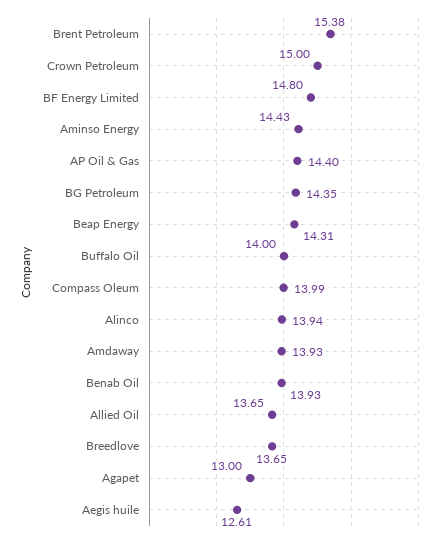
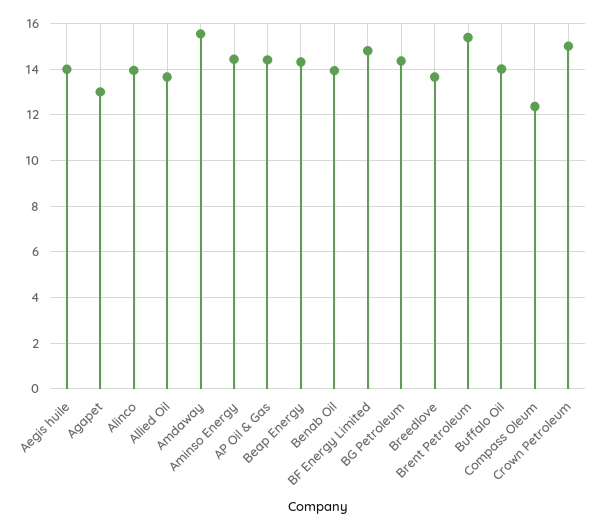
  {
    "Brent Petroleum": 15.38,
    "Crown Petroleum": 15,
    "BF Energy Limited": 14.8,
    "Aminso Energy": 14.43,
    "AP Oil & Gas": 14.4,
    "BG Petroleum": 14.35,
    "Beap Energy": 14.31,
    "Buffalo Oil": 14,
-   "Compass Oleum": 13.99,
+   "Compass Oleum": 12.5,
    "Alinco": 13.94,
-   "Amdaway": 13.93,
+   "Amdaway": 15.5,
    "Benab Oil": 13.93,
    "Allied Oil": 13.65,
    "Breedlove": 13.65,
    "Agapet": 13,
-   "Aegis huile": 12.61
+   "Aegis huile": 14
  }

